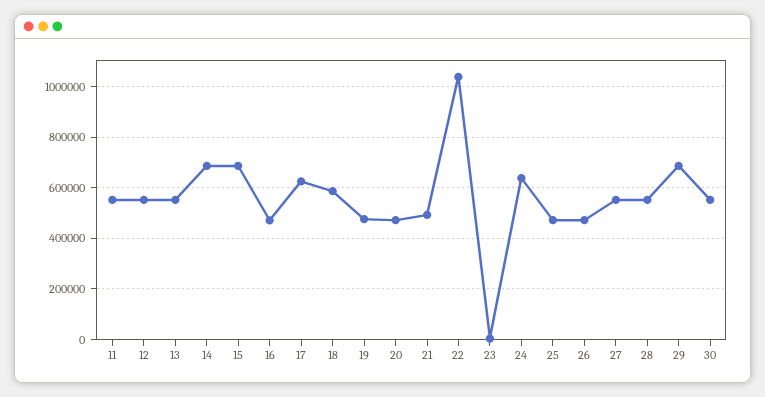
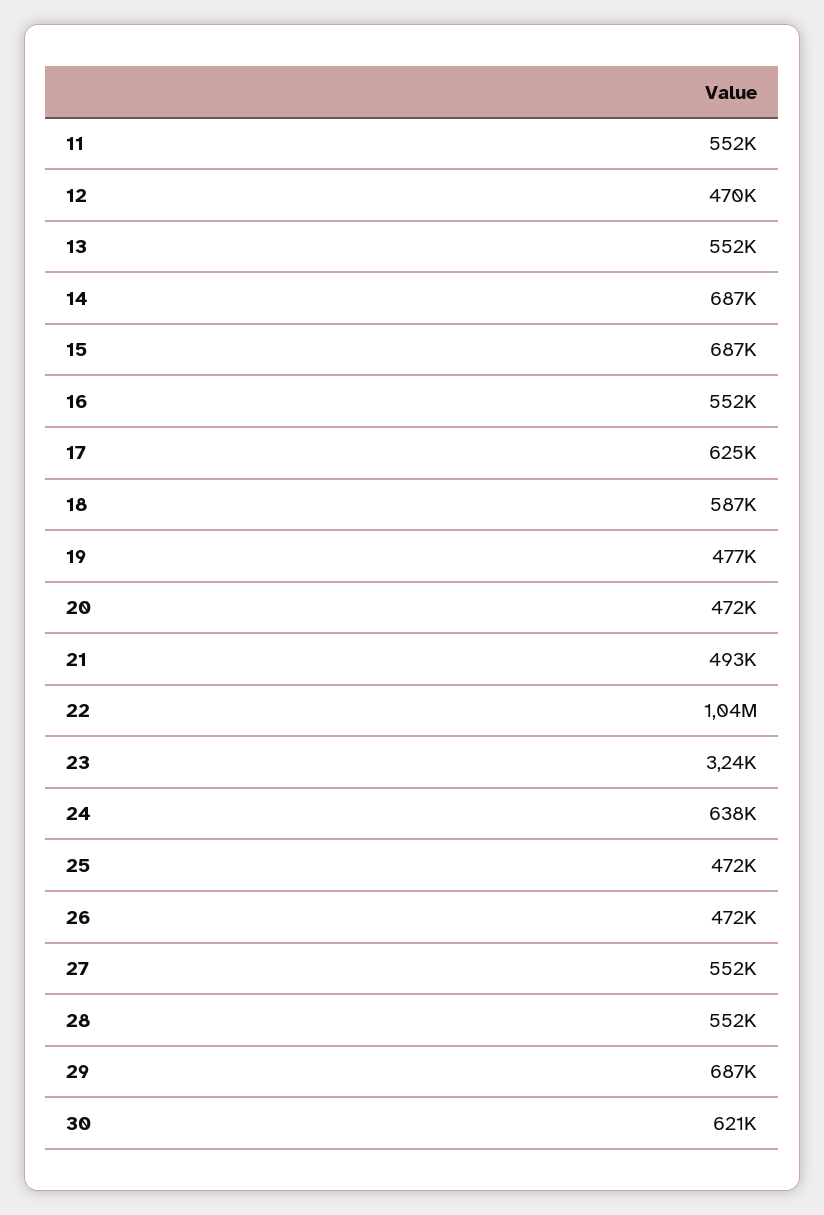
  {
    "11": 552000,
-   "12": 550000,
+   "12": 470000,
    "13": 552000,
    "14": 687000,
    "15": 687000,
-   "16": 475000,
+   "16": 552000,
    "17": 625000,
    "18": 587000,
    "19": 477000,
    "20": 472000,
    "21": 493000,
    "22": 1040000,
    "23": 3240,
    "24": 638000,
    "25": 472000,
    "26": 472000,
    "27": 552000,
    "28": 552000,
    "29": 687000,
-   "30": 550000
+   "30": 621000
  }

